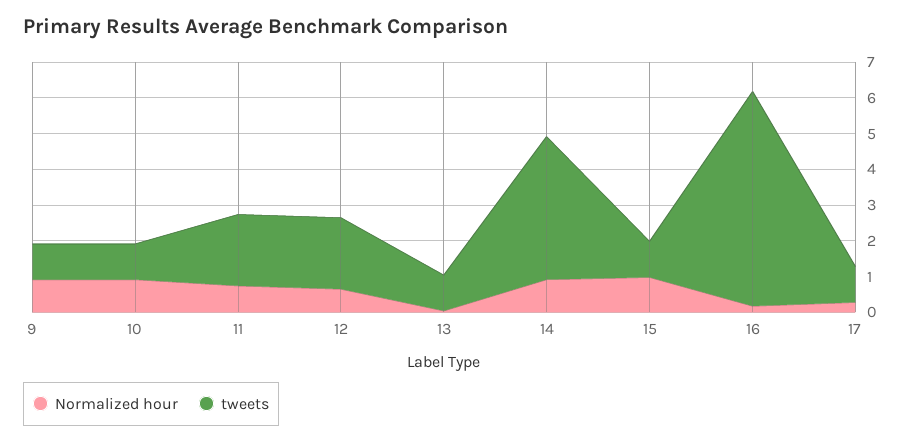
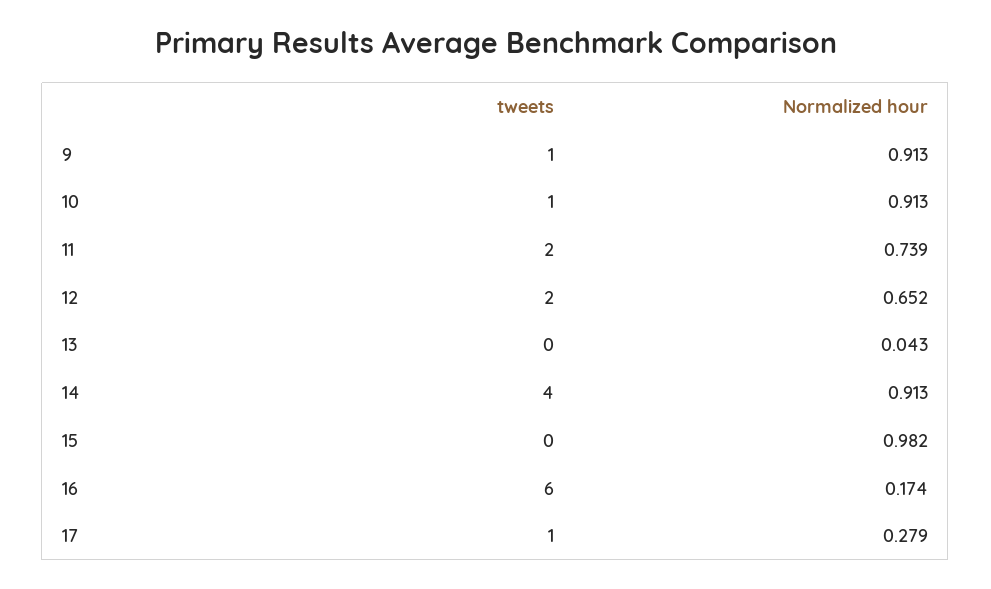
  {
    "Normalized hour": {
      "9": 0.913,
      "10": 0.913,
      "11": 0.739,
      "12": 0.652,
      "13": 0.043,
      "14": 0.913,
      "15": 0.982,
      "16": 0.174,
      "17": 0.279
    },
    "tweets": {
      "9": 1,
      "10": 1,
      "11": 2,
      "12": 2,
-     "13": 1,
+     "13": 0,
      "14": 4,
-     "15": 1,
+     "15": 0,
      "16": 6,
      "17": 1
    }
  }

